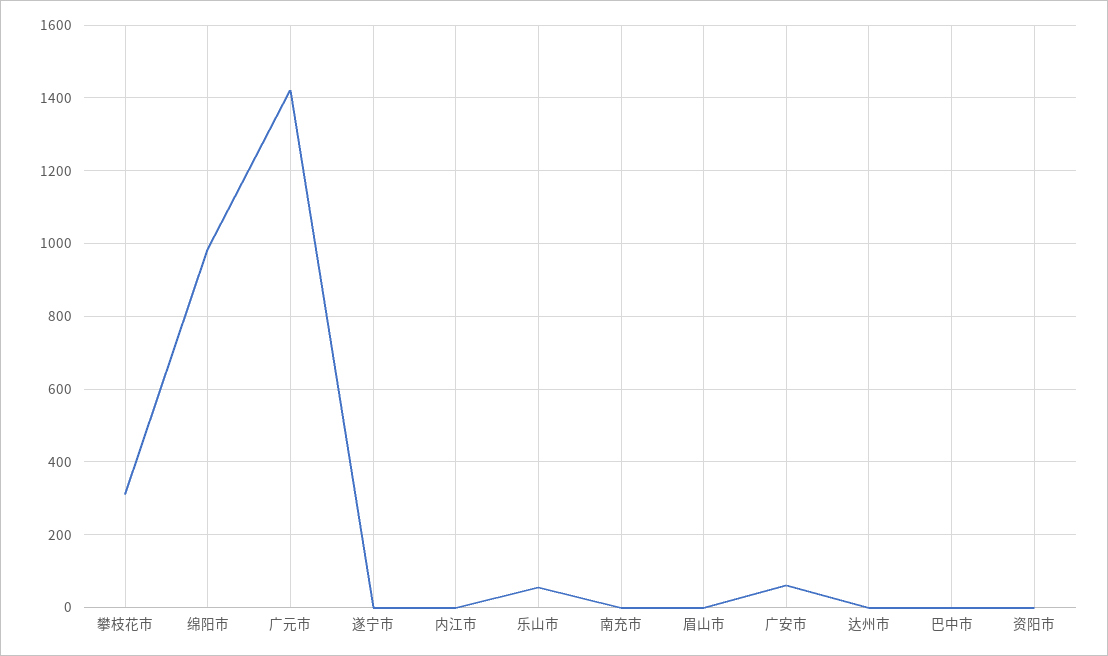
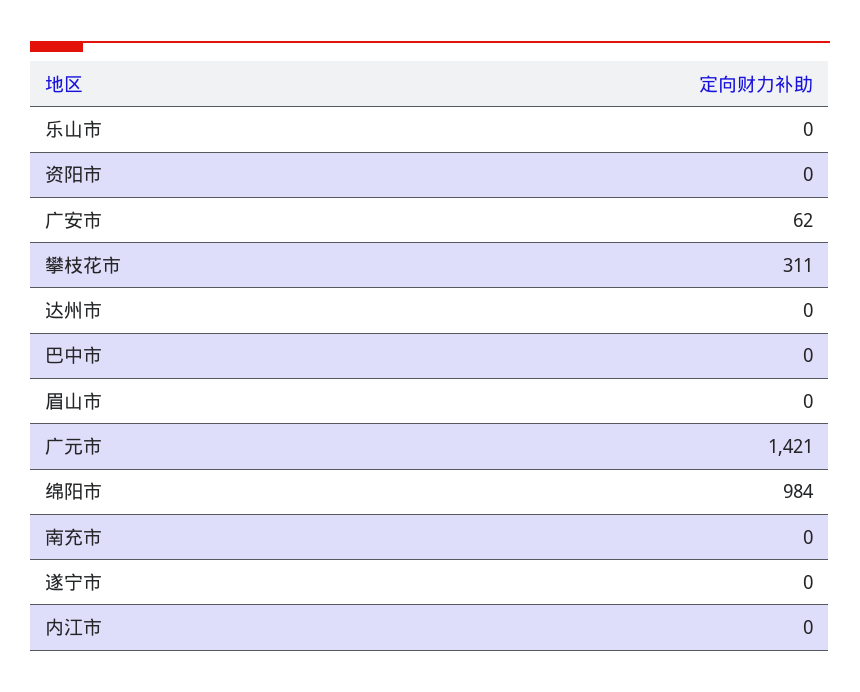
  {
    "攀枝花市": 311,
    "绵阳市": 984,
    "广元市": 1421,
    "遂宁市": 0,
    "内江市": 0,
-   "乐山市": 60,
+   "乐山市": 0,
    "南充市": 0,
    "眉山市": 0,
    "广安市": 62,
    "达州市": 0,
    "巴中市": 0,
    "资阳市": 0
  }

